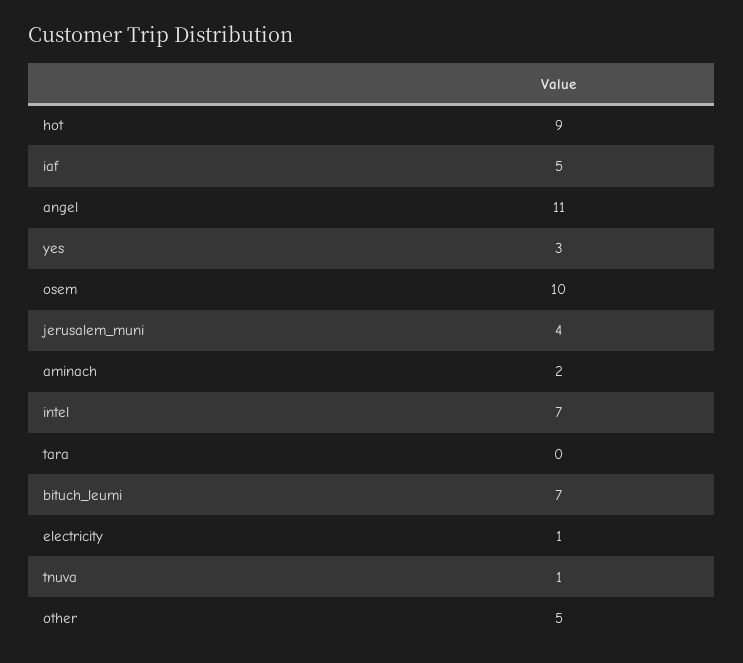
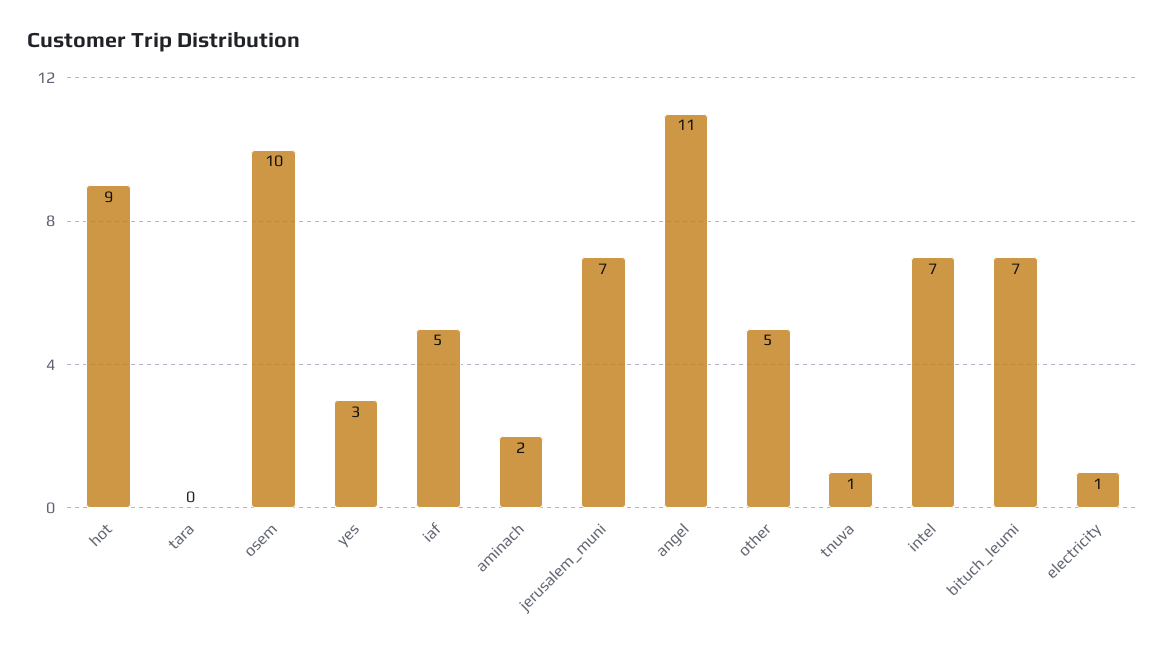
  {
    "hot": 9,
    "iaf": 5,
    "angel": 11,
    "yes": 3,
    "osem": 10,
-   "jerusalem_muni": 4,
+   "jerusalem_muni": 7,
    "aminach": 2,
    "intel": 7,
    "tara": 0,
    "bituch_leumi": 7,
    "electricity": 1,
    "tnuva": 1,
    "other": 5
  }

